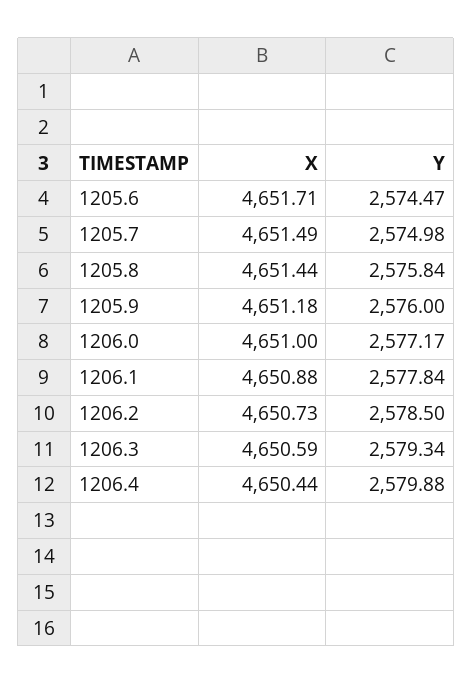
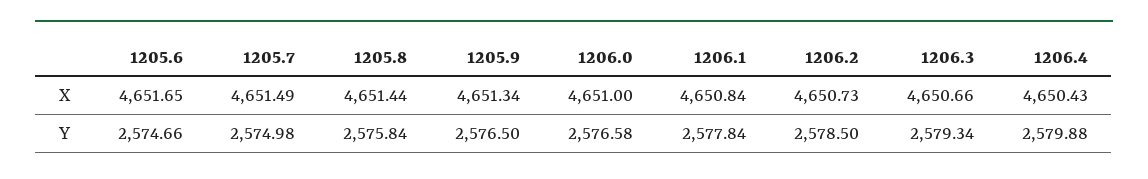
  {
    "X": {
-     "1205.6": 4651.71,
+     "1205.6": 4651.65,
      "1205.7": 4651.49,
      "1205.8": 4651.44,
-     "1205.9": 4651.18,
+     "1205.9": 4651.34,
      "1206.0": 4651,
-     "1206.1": 4650.88,
+     "1206.1": 4650.84,
      "1206.2": 4650.73,
-     "1206.3": 4650.59,
+     "1206.3": 4650.66,
-     "1206.4": 4650.44
+     "1206.4": 4650.43
    },
    "Y": {
-     "1205.6": 2574.47,
+     "1205.6": 2574.66,
      "1205.7": 2574.98,
      "1205.8": 2575.84,
-     "1205.9": 2576,
+     "1205.9": 2576.5,
-     "1206.0": 2577.17,
+     "1206.0": 2576.58,
      "1206.1": 2577.84,
      "1206.2": 2578.5,
      "1206.3": 2579.34,
      "1206.4": 2579.88
    }
  }

